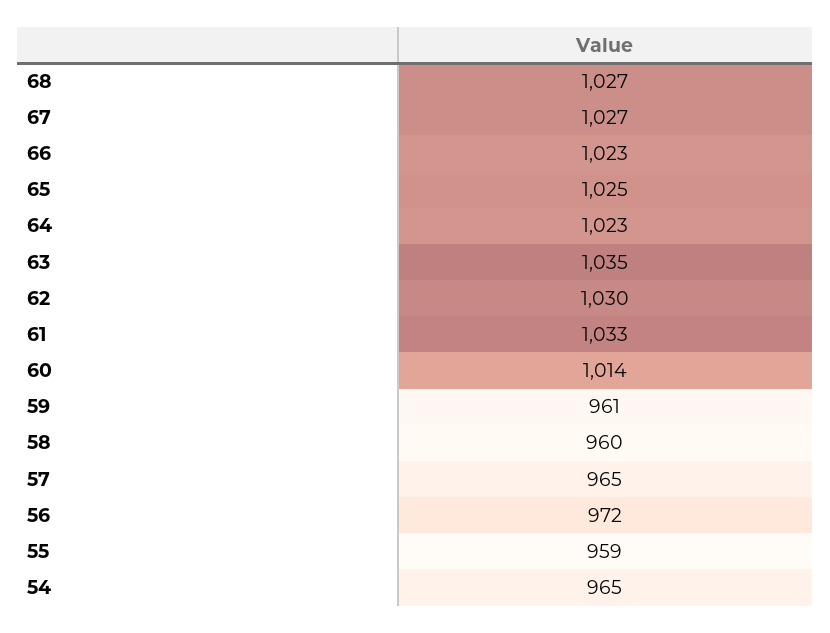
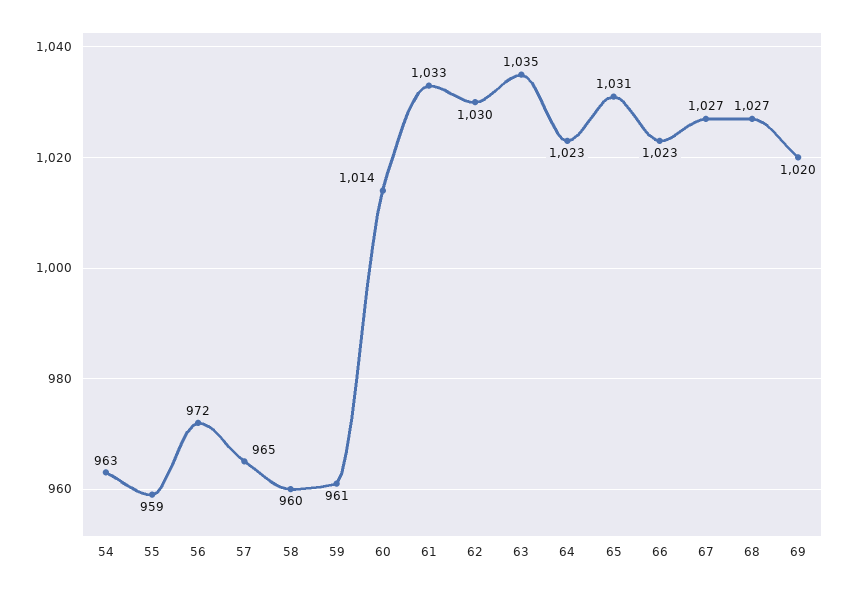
  {
    "68": 1027,
    "67": 1027,
    "66": 1023,
-   "65": 1025,
+   "65": 1031,
    "64": 1023,
    "63": 1035,
    "62": 1030,
    "61": 1033,
    "60": 1014,
    "59": 961,
    "58": 960,
    "57": 965,
    "56": 972,
    "55": 959,
-   "54": 965
+   "54": 963,
+   "69": 1020
  }

